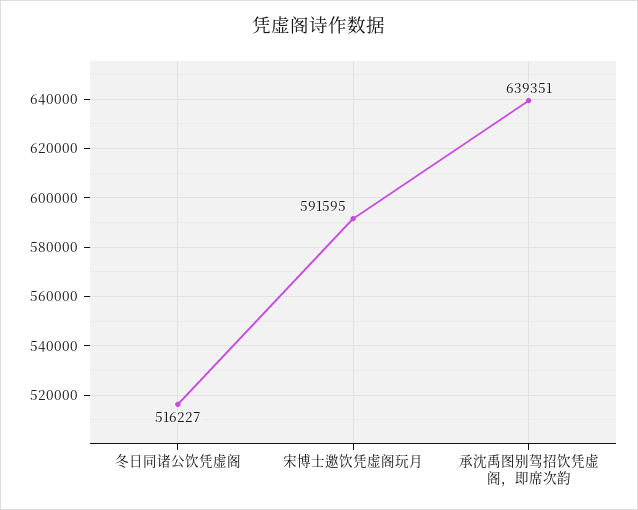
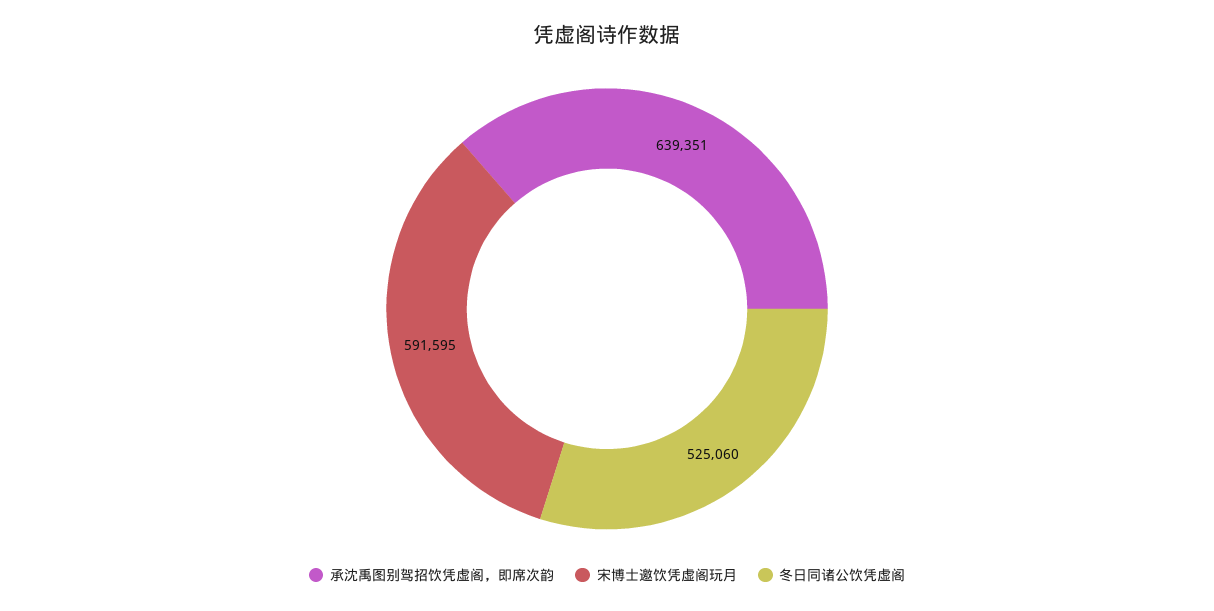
  {
-   "冬日同诸公饮凭虚阁": 516227,
+   "冬日同诸公饮凭虚阁": 525060,
    "宋博士邀饮凭虚阁玩月": 591595,
    "承沈禹图别驾招饮凭虚阁，即席次韵": 639351
  }

